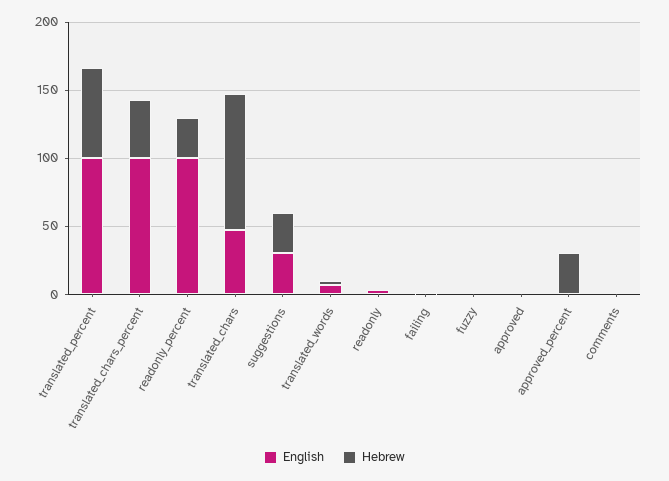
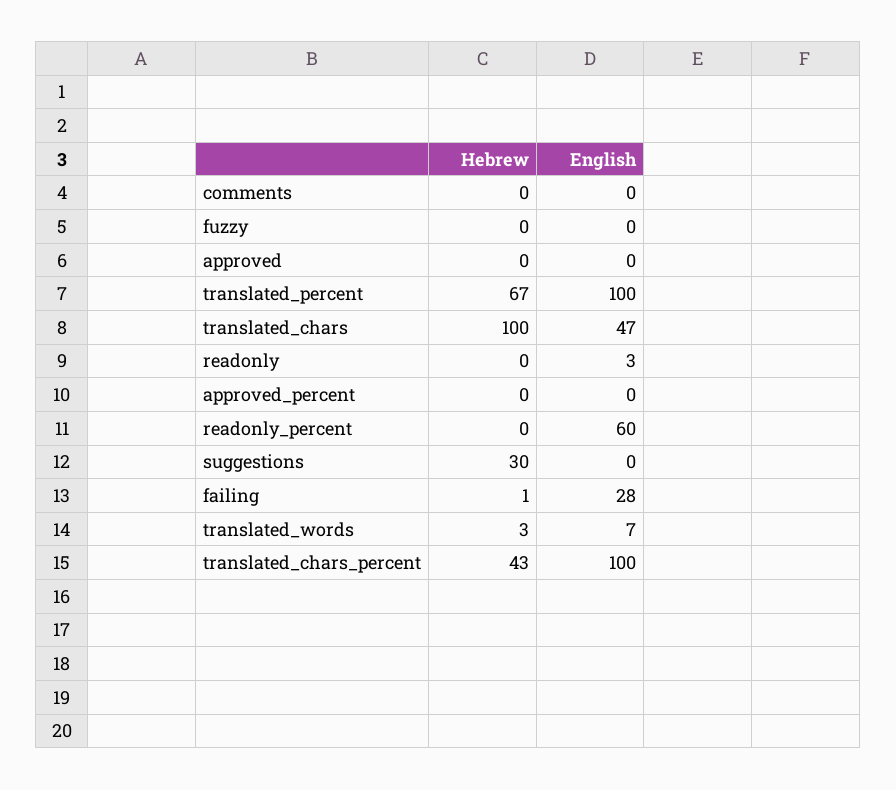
  {
    "English": {
      "translated_percent": 100,
      "translated_chars_percent": 100,
-     "readonly_percent": 100,
+     "readonly_percent": 60,
      "translated_chars": 47,
-     "suggestions": 30,
+     "suggestions": 0,
      "translated_words": 7,
      "readonly": 3,
-     "failing": 0,
+     "failing": 28,
      "fuzzy": 0,
      "approved": 0,
      "approved_percent": 0,
      "comments": 0
    },
    "Hebrew": {
      "translated_percent": 67,
      "translated_chars_percent": 43,
-     "readonly_percent": 30,
+     "readonly_percent": 0,
      "translated_chars": 100,
      "suggestions": 30,
      "translated_words": 3,
      "readonly": 0,
      "failing": 1,
      "fuzzy": 0,
      "approved": 0,
-     "approved_percent": 30,
+     "approved_percent": 0,
      "comments": 0
    }
  }

